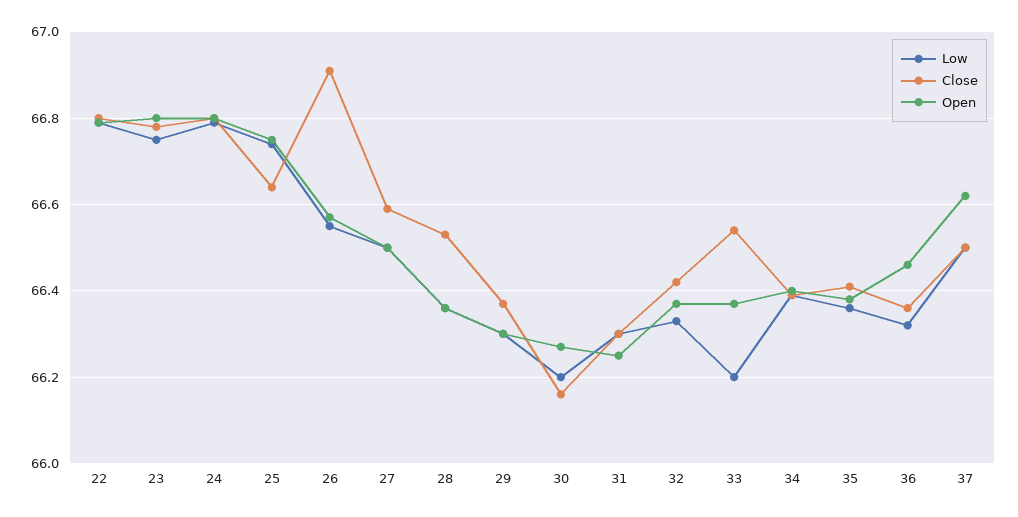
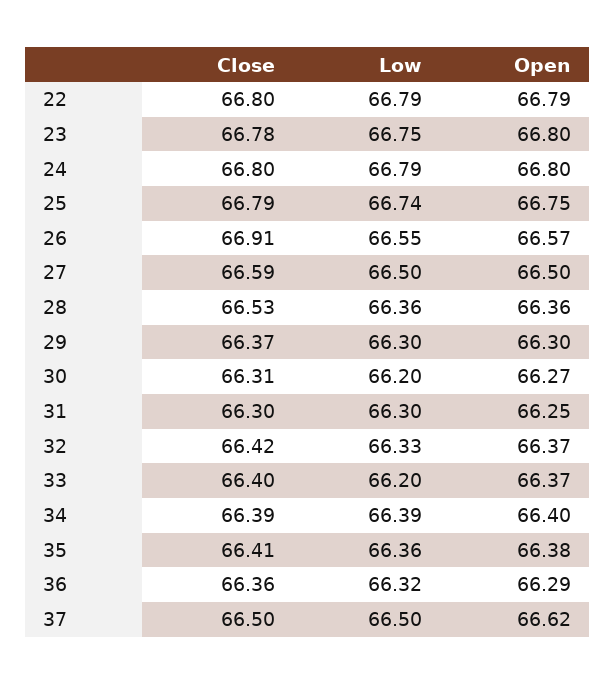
  {
    "Low": {
      "22": 66.79,
      "23": 66.75,
      "24": 66.79,
      "25": 66.74,
      "26": 66.55,
      "27": 66.5,
      "28": 66.36,
      "29": 66.3,
      "30": 66.2,
      "31": 66.3,
      "32": 66.33,
      "33": 66.2,
      "34": 66.39,
      "35": 66.36,
      "36": 66.32,
      "37": 66.5
    },
    "Close": {
      "22": 66.8,
      "23": 66.78,
      "24": 66.8,
-     "25": 66.65,
+     "25": 66.79,
      "26": 66.91,
      "27": 66.59,
      "28": 66.53,
      "29": 66.37,
-     "30": 66.15,
+     "30": 66.31,
      "31": 66.3,
      "32": 66.42,
-     "33": 66.55,
+     "33": 66.4,
      "34": 66.39,
      "35": 66.41,
      "36": 66.36,
      "37": 66.5
    },
    "Open": {
      "22": 66.79,
      "23": 66.8,
      "24": 66.8,
      "25": 66.75,
      "26": 66.57,
      "27": 66.5,
      "28": 66.36,
      "29": 66.3,
      "30": 66.27,
      "31": 66.25,
      "32": 66.37,
      "33": 66.37,
      "34": 66.4,
      "35": 66.38,
-     "36": 66.45,
+     "36": 66.29,
      "37": 66.62
    }
  }

